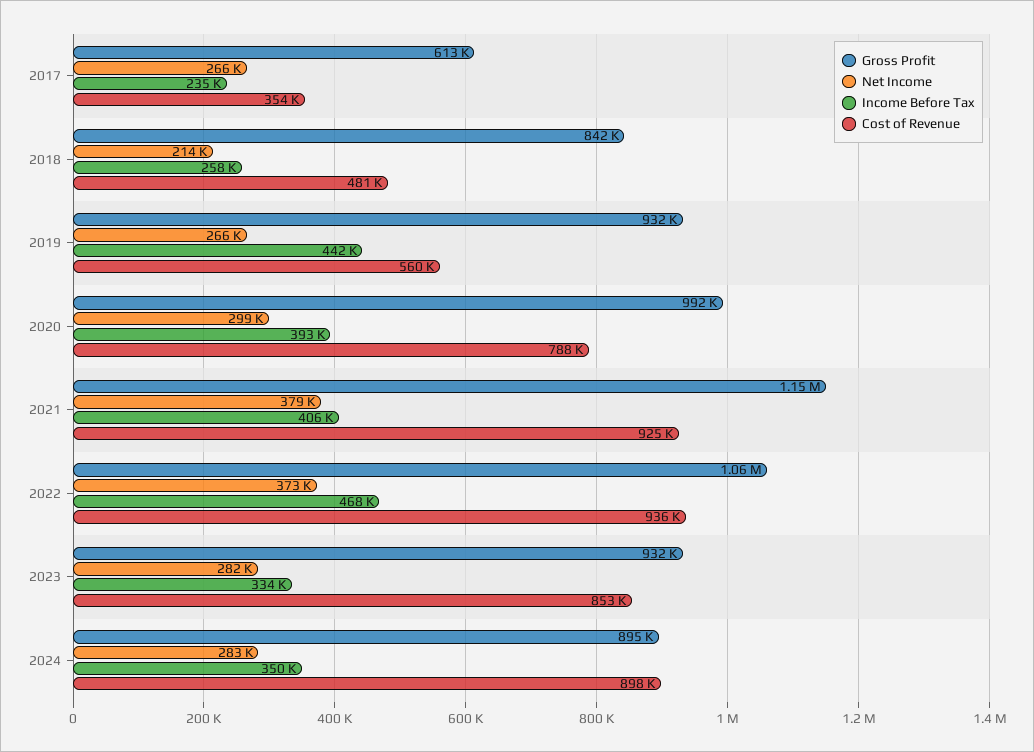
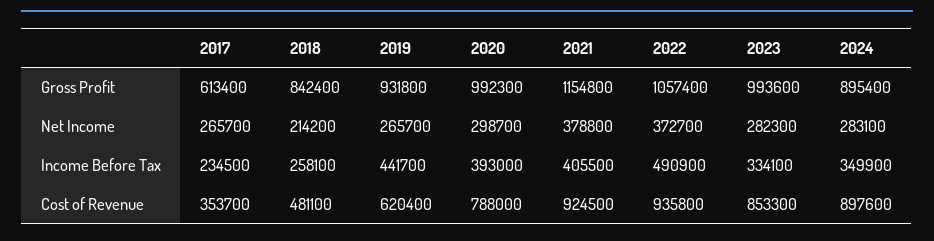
  {
    "Gross Profit": {
      "2017": 613400,
      "2018": 842400,
      "2019": 931800,
      "2020": 992300,
      "2021": 1154800,
      "2022": 1057400,
-     "2023": 932000,
+     "2023": 993600,
      "2024": 895400
    },
    "Net Income": {
      "2017": 265700,
      "2018": 214200,
      "2019": 265700,
      "2020": 298700,
      "2021": 378800,
      "2022": 372700,
      "2023": 282300,
      "2024": 283100
    },
    "Income Before Tax": {
      "2017": 234500,
      "2018": 258100,
      "2019": 441700,
      "2020": 393000,
      "2021": 405500,
-     "2022": 468000,
+     "2022": 490900,
      "2023": 334100,
      "2024": 349900
    },
    "Cost of Revenue": {
      "2017": 353700,
      "2018": 481100,
-     "2019": 560000,
+     "2019": 620400,
      "2020": 788000,
      "2021": 924500,
      "2022": 935800,
      "2023": 853300,
      "2024": 897600
    }
  }

